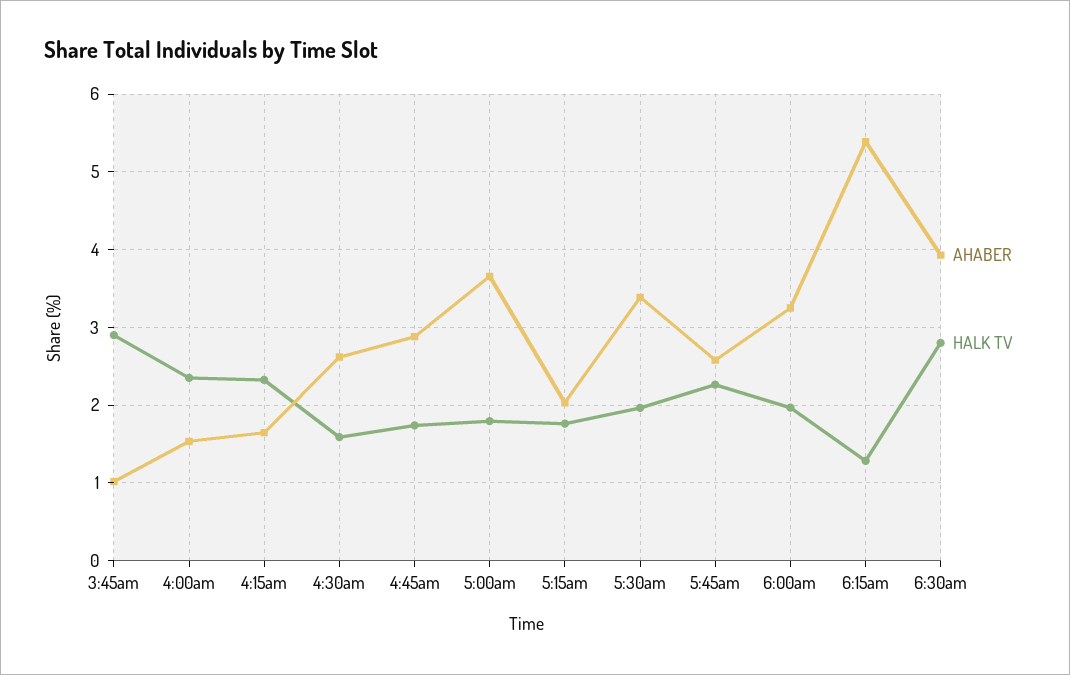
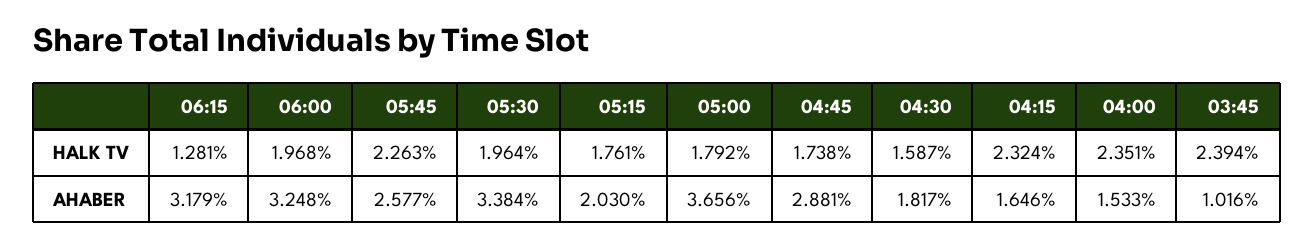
  {
    "AHABER": {
      "3:45am": 1.016,
      "4:00am": 1.533,
      "4:15am": 1.646,
-     "4:30am": 2.6,
+     "4:30am": 1.817,
      "4:45am": 2.881,
      "5:00am": 3.656,
      "5:15am": 2.03,
      "5:30am": 3.384,
      "5:45am": 2.577,
      "6:00am": 3.248,
-     "6:15am": 5.4,
+     "6:15am": 3.179
-     "6:30am": 3.9
    },
    "HALK TV": {
-     "3:45am": 2.9,
+     "3:45am": 2.394,
      "4:00am": 2.351,
      "4:15am": 2.324,
      "4:30am": 1.587,
      "4:45am": 1.738,
      "5:00am": 1.792,
      "5:15am": 1.761,
      "5:30am": 1.964,
      "5:45am": 2.263,
      "6:00am": 1.968,
-     "6:15am": 1.281,
+     "6:15am": 1.281
-     "6:30am": 2.8
    }
  }

